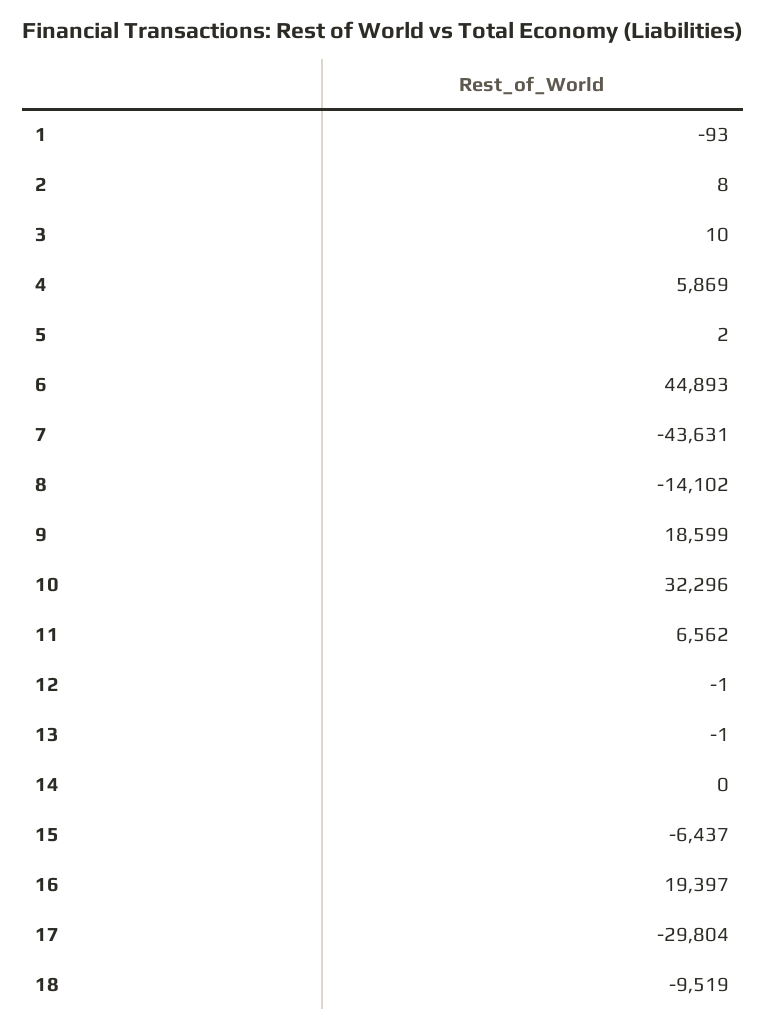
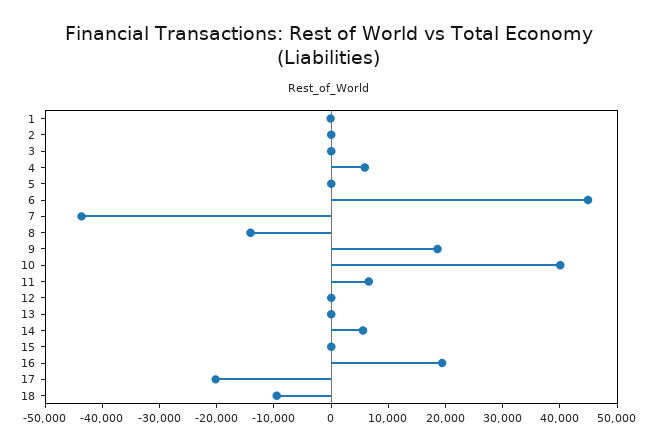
  {
    "1": -93,
    "2": 8,
    "3": 10,
    "4": 5869,
    "5": 2,
    "6": 44893,
    "7": -43631,
    "8": -14102,
    "9": 18599,
-   "10": 32296,
+   "10": 40000,
    "11": 6562,
    "12": -1,
    "13": -1,
-   "14": 0,
+   "14": 6000,
-   "15": -6437,
+   "15": 0,
    "16": 19397,
-   "17": -29804,
+   "17": -20000,
    "18": -9519
  }

